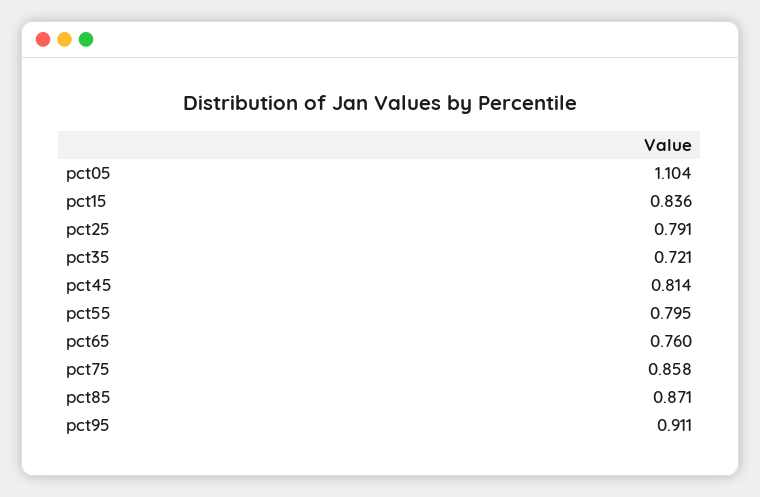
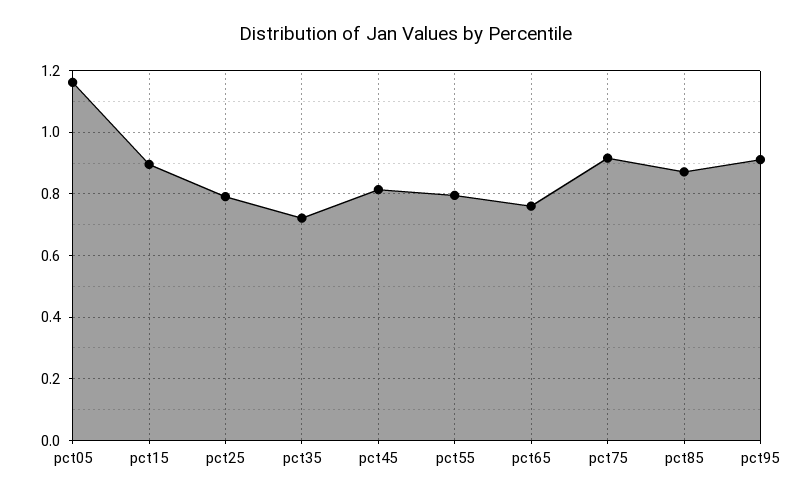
  {
-   "pct05": 1.104,
+   "pct05": 1.16,
-   "pct15": 0.836,
+   "pct15": 0.9,
    "pct25": 0.791,
    "pct35": 0.721,
    "pct45": 0.814,
    "pct55": 0.795,
    "pct65": 0.76,
-   "pct75": 0.858,
+   "pct75": 0.92,
    "pct85": 0.871,
    "pct95": 0.911
  }

